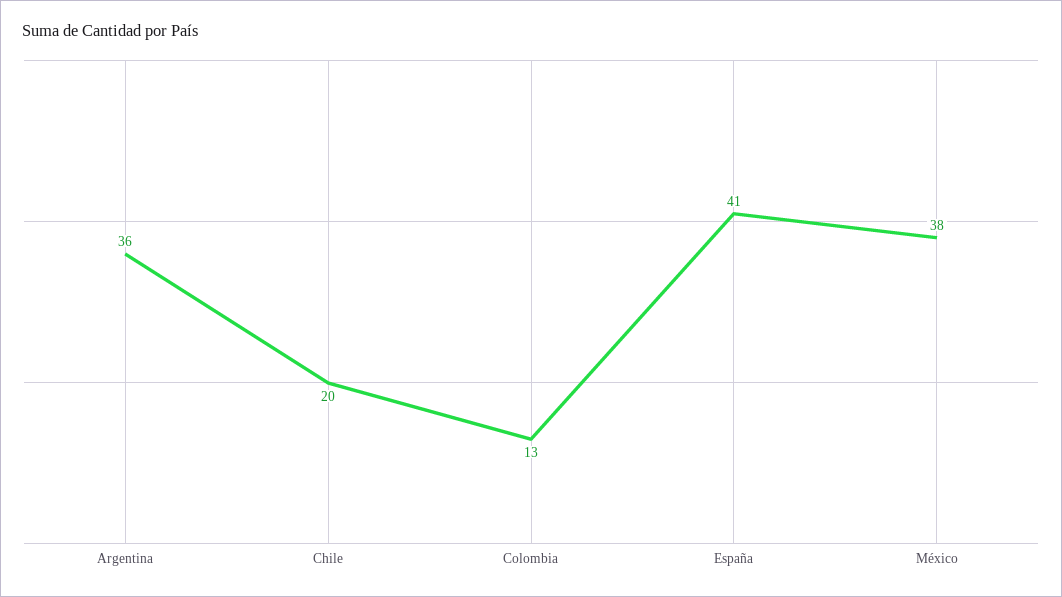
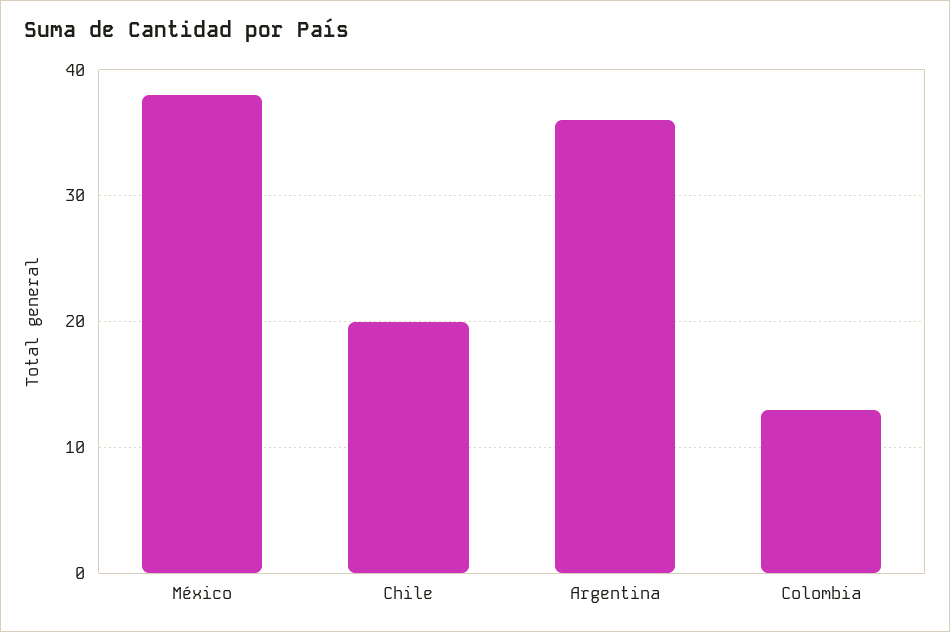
  {
    "Argentina": 36,
    "Chile": 20,
    "Colombia": 13,
-   "España": 41,
    "México": 38
  }

